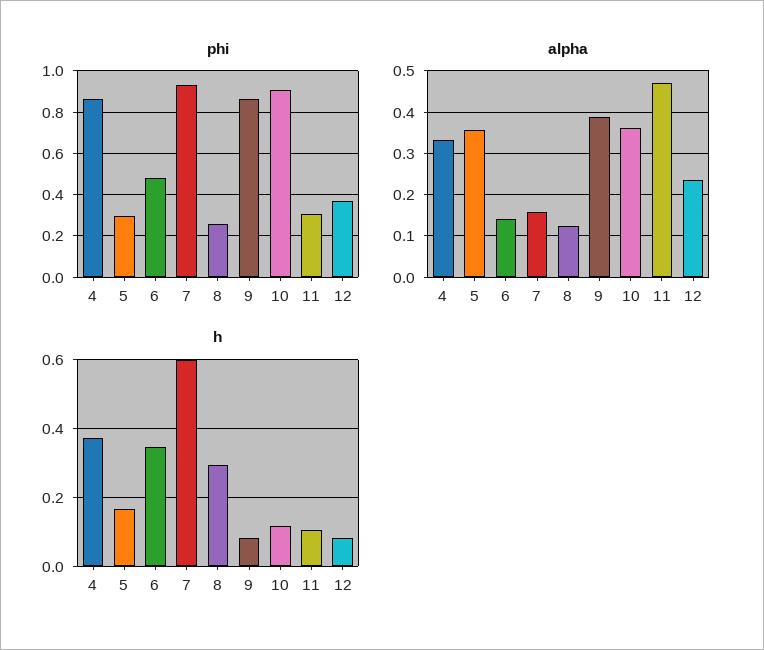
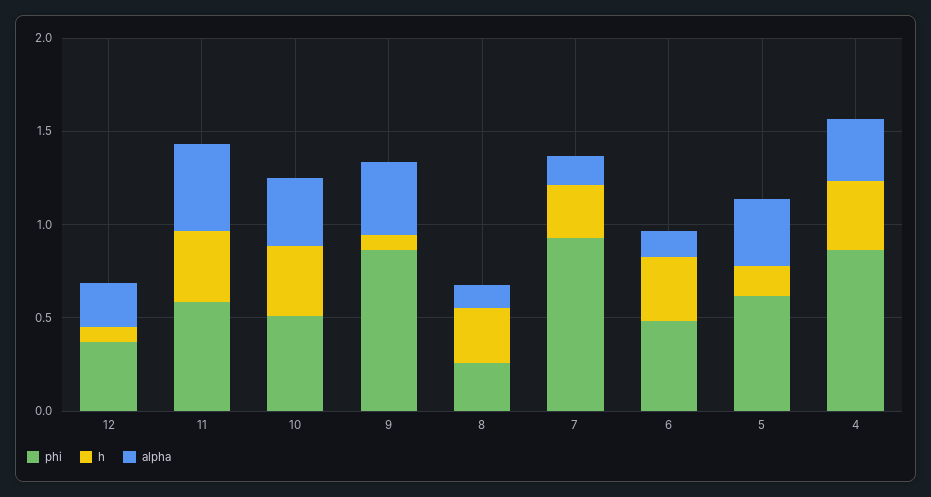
  {
    "phi": {
      "4": 0.85,
-     "5": 0.3,
+     "5": 0.6,
      "6": 0.5,
      "7": 0.95,
      "8": 0.25,
      "9": 0.85,
-     "10": 0.9,
+     "10": 0.5,
-     "11": 0.3,
+     "11": 0.6,
      "12": 0.35
    },
    "alpha": {
      "4": 0.34,
      "5": 0.36,
      "6": 0.14,
      "7": 0.16,
      "8": 0.12,
      "9": 0.38,
      "10": 0.36,
      "11": 0.46,
      "12": 0.24
    },
    "h": {
      "4": 0.38,
      "5": 0.16,
      "6": 0.34,
-     "7": 0.6,
+     "7": 0.3,
      "8": 0.3,
      "9": 0.08,
-     "10": 0.12,
+     "10": 0.4,
-     "11": 0.1,
+     "11": 0.4,
      "12": 0.08
    }
  }

